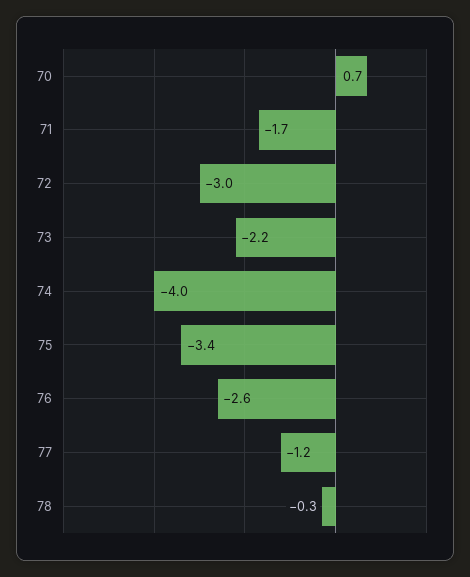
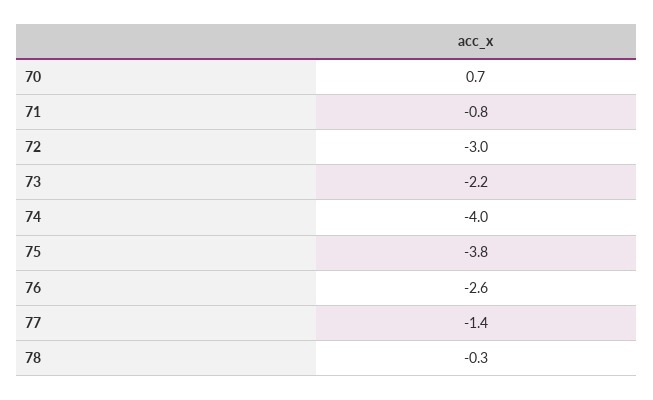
  {
    "70": 0.7,
-   "71": -1.7,
+   "71": -0.8,
    "72": -3,
    "73": -2.2,
    "74": -4,
-   "75": -3.4,
+   "75": -3.8,
    "76": -2.6,
-   "77": -1.2,
+   "77": -1.4,
    "78": -0.3
  }

